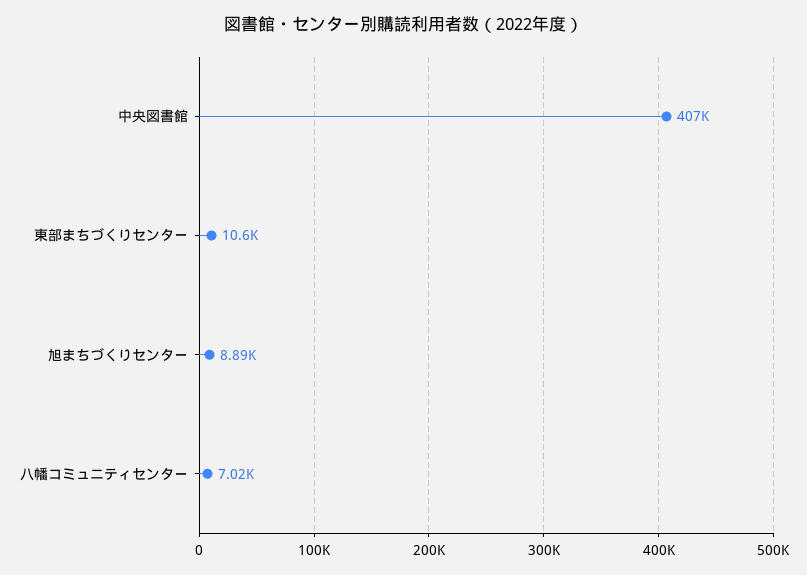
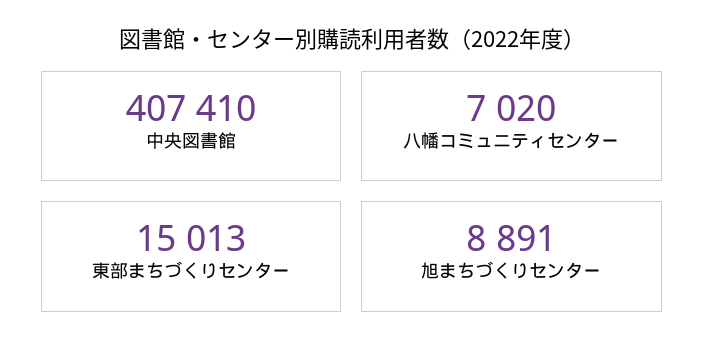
  {
    "中央図書館": 407410,
-   "東部まちづくりセンター": 10600,
+   "東部まちづくりセンター": 15013,
    "旭まちづくりセンター": 8891,
    "八幡コミュニティセンター": 7020
  }

